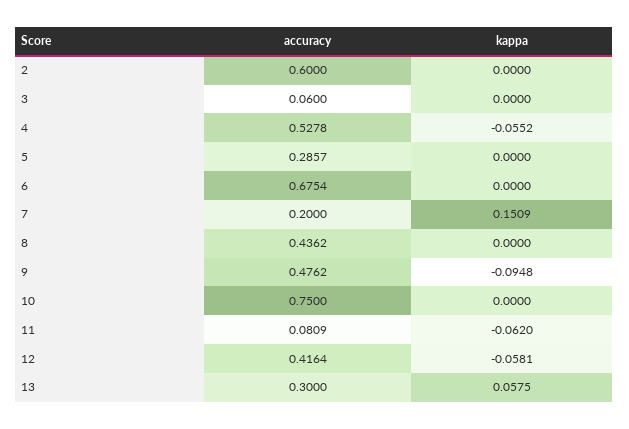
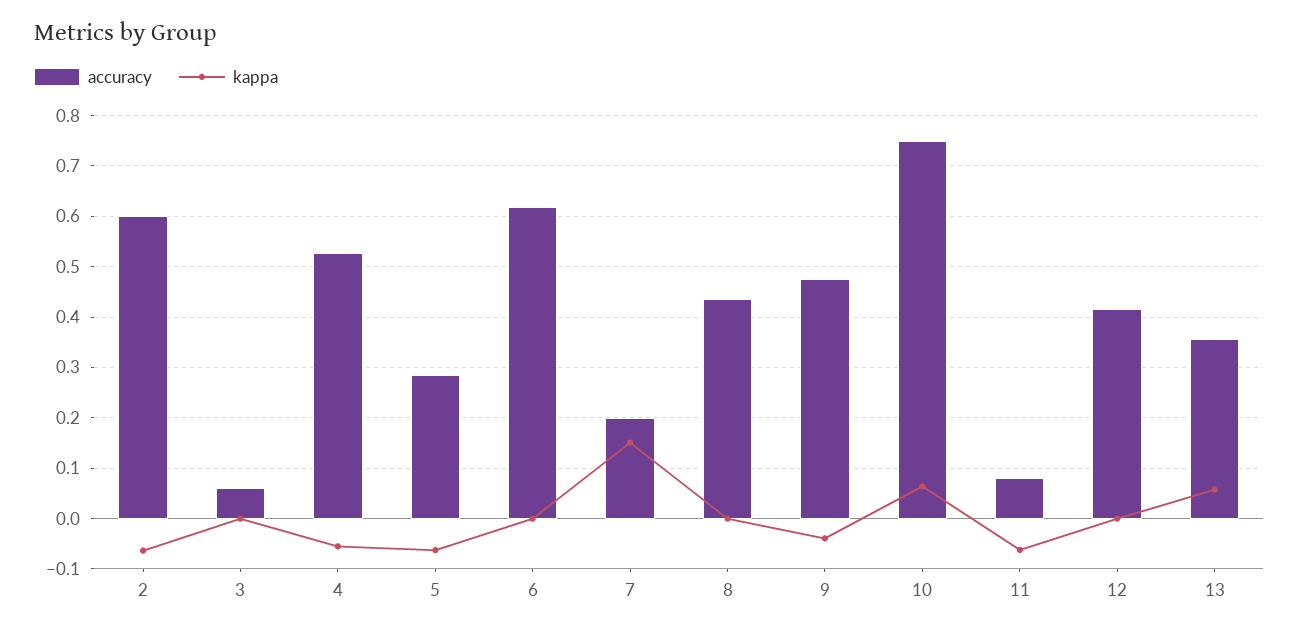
  {
    "accuracy": {
      "2": 0.6,
      "3": 0.06,
      "4": 0.5278,
      "5": 0.2857,
-     "6": 0.6754,
+     "6": 0.62,
      "7": 0.2,
      "8": 0.4362,
      "9": 0.4762,
      "10": 0.75,
      "11": 0.0809,
      "12": 0.4164,
-     "13": 0.3
+     "13": 0.36
    },
    "kappa": {
-     "2": 0,
+     "2": -0.06,
      "3": 0,
      "4": -0.0552,
-     "5": 0,
+     "5": -0.06,
      "6": 0,
      "7": 0.1509,
      "8": 0,
-     "9": -0.0948,
+     "9": -0.04,
-     "10": 0,
+     "10": 0.06,
      "11": -0.062,
-     "12": -0.0581,
+     "12": 0,
      "13": 0.0575
    }
  }

